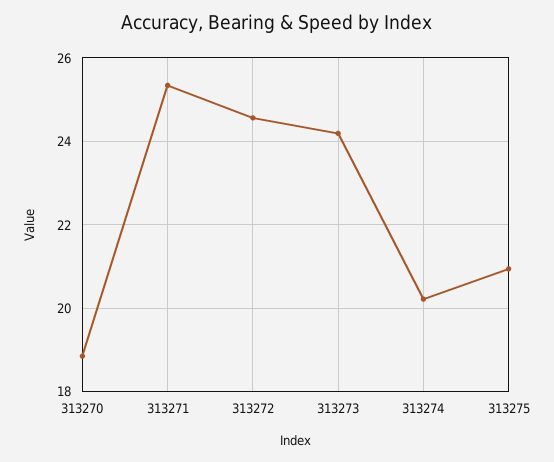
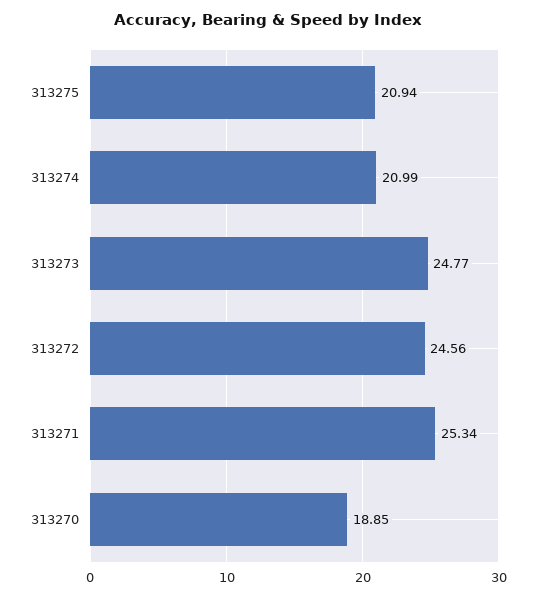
  {
    "313270": 18.85,
    "313271": 25.34,
    "313272": 24.56,
-   "313273": 24.2,
+   "313273": 24.77,
-   "313274": 20.2,
+   "313274": 20.99,
    "313275": 20.94
  }

